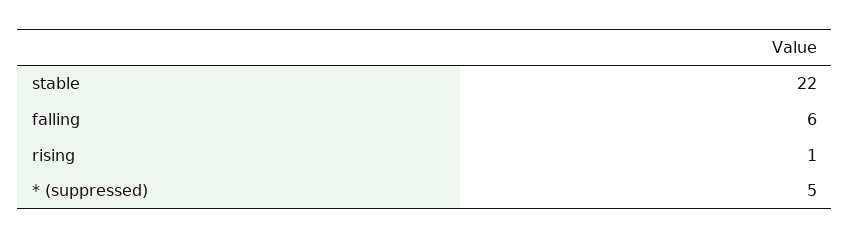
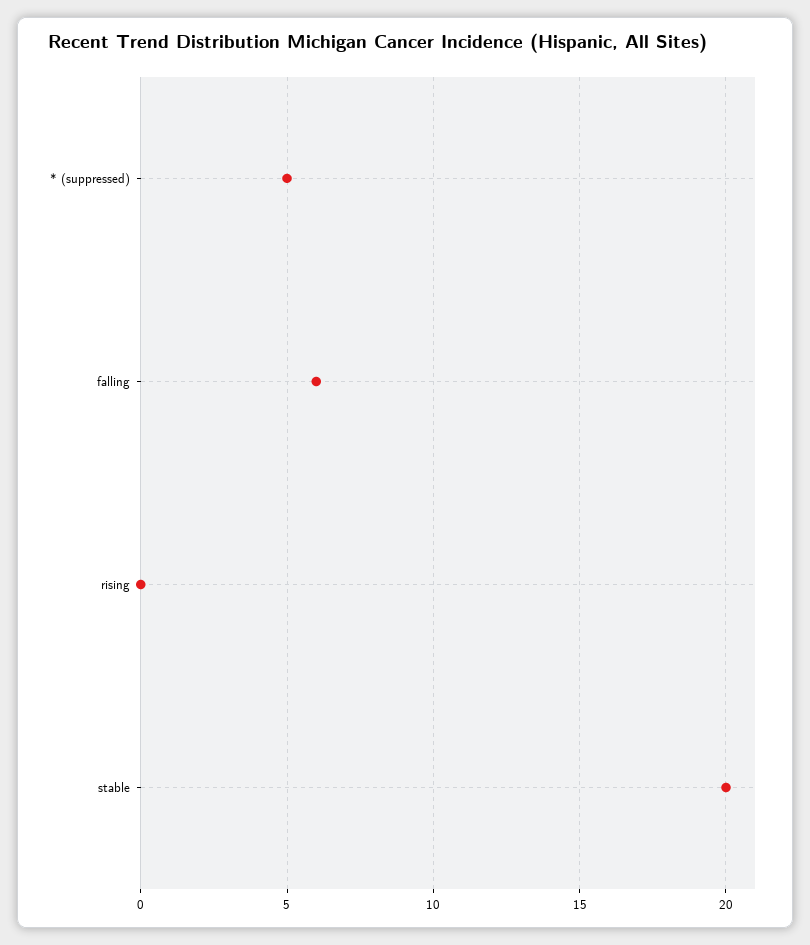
  {
-   "stable": 22,
+   "stable": 20,
    "falling": 6,
-   "rising": 1,
+   "rising": 0,
    "* (suppressed)": 5
  }

